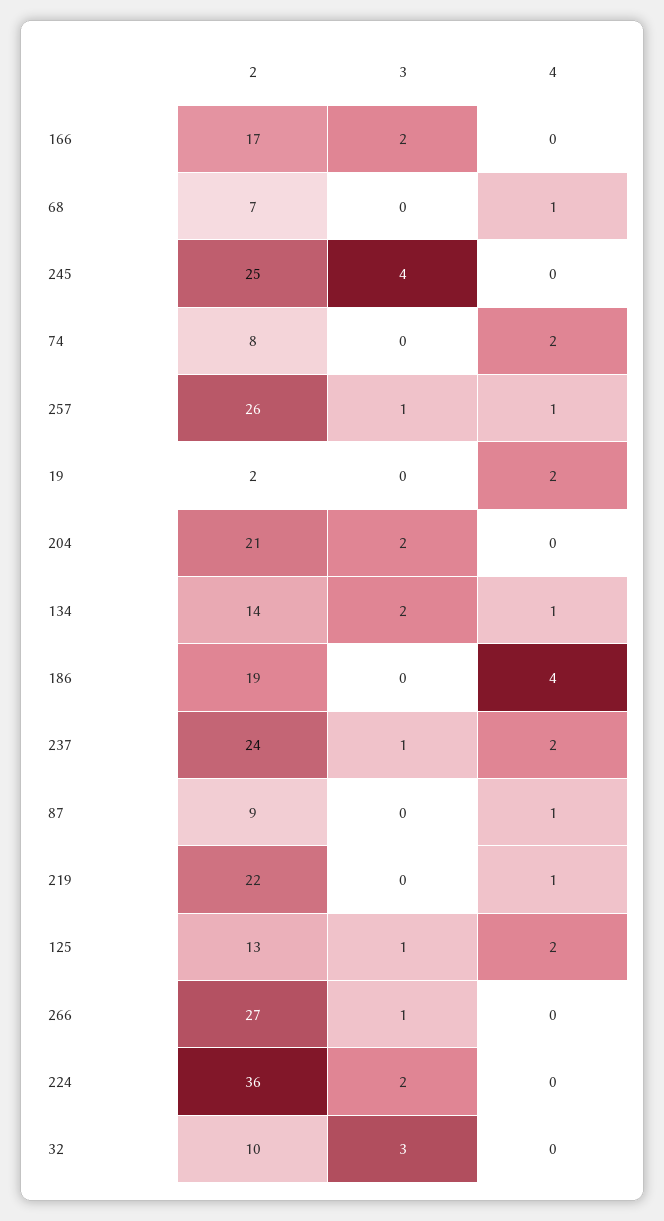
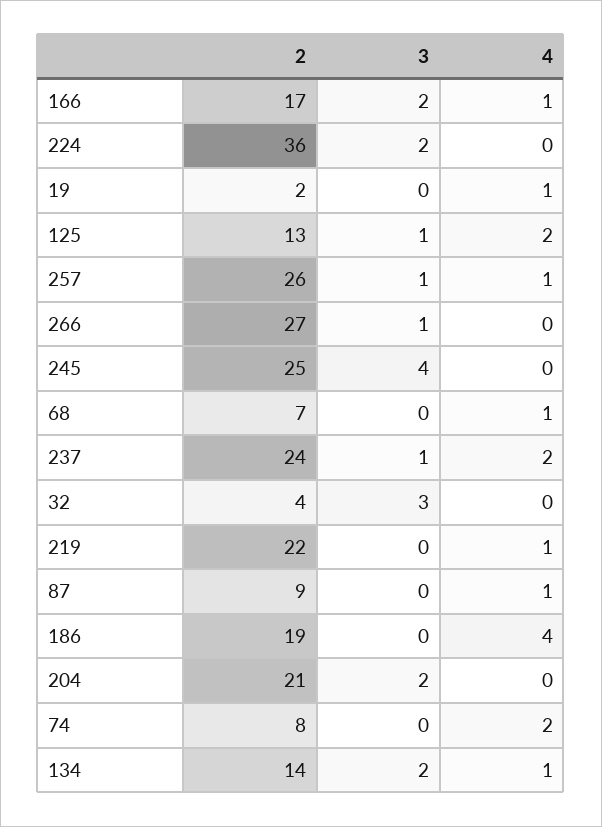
  {
    "2": {
      "166": 17,
      "68": 7,
      "245": 25,
      "74": 8,
      "257": 26,
      "19": 2,
      "204": 21,
      "134": 14,
      "186": 19,
      "237": 24,
      "87": 9,
      "219": 22,
      "125": 13,
      "266": 27,
      "224": 36,
-     "32": 10
+     "32": 4
    },
    "3": {
      "166": 2,
      "68": 0,
      "245": 4,
      "74": 0,
      "257": 1,
      "19": 0,
      "204": 2,
      "134": 2,
      "186": 0,
      "237": 1,
      "87": 0,
      "219": 0,
      "125": 1,
      "266": 1,
      "224": 2,
      "32": 3
    },
    "4": {
-     "166": 0,
+     "166": 1,
      "68": 1,
      "245": 0,
      "74": 2,
      "257": 1,
-     "19": 2,
+     "19": 1,
      "204": 0,
      "134": 1,
      "186": 4,
      "237": 2,
      "87": 1,
      "219": 1,
      "125": 2,
      "266": 0,
      "224": 0,
      "32": 0
    }
  }

